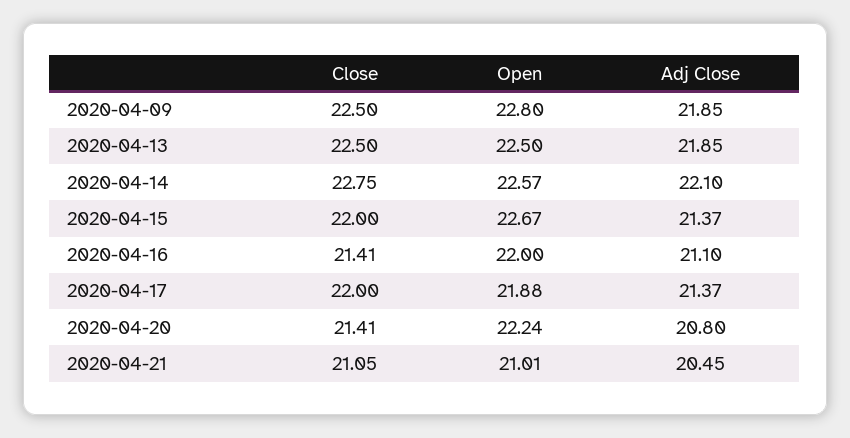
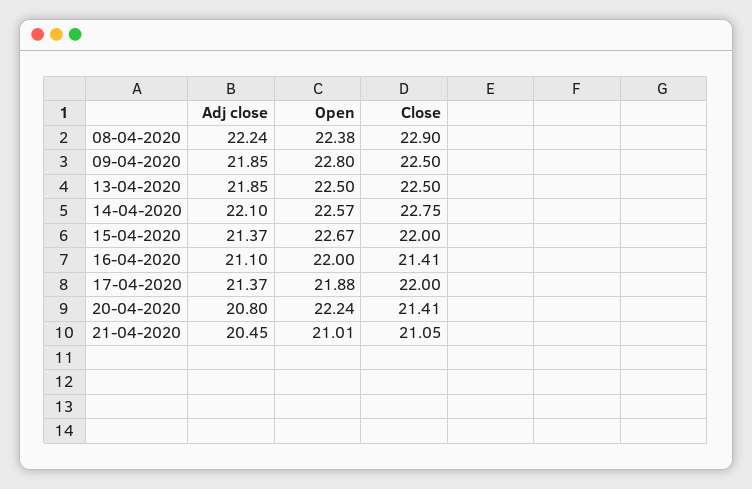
  {
    "Close": {
      "2020-04-09": 22.5,
      "2020-04-13": 22.5,
      "2020-04-14": 22.75,
      "2020-04-15": 22,
      "2020-04-16": 21.41,
      "2020-04-17": 22,
      "2020-04-20": 21.41,
-     "2020-04-21": 21.05
+     "2020-04-21": 21.05,
+     "08-04-2020": 22.9
    },
    "Open": {
      "2020-04-09": 22.8,
      "2020-04-13": 22.5,
      "2020-04-14": 22.57,
      "2020-04-15": 22.67,
      "2020-04-16": 22,
      "2020-04-17": 21.88,
      "2020-04-20": 22.24,
-     "2020-04-21": 21.01
+     "2020-04-21": 21.01,
+     "08-04-2020": 22.38
    },
    "Adj Close": {
      "2020-04-09": 21.85,
      "2020-04-13": 21.85,
      "2020-04-14": 22.1,
      "2020-04-15": 21.37,
      "2020-04-16": 21.1,
      "2020-04-17": 21.37,
      "2020-04-20": 20.8,
-     "2020-04-21": 20.45
+     "2020-04-21": 20.45,
+     "08-04-2020": 22.24
    }
  }

